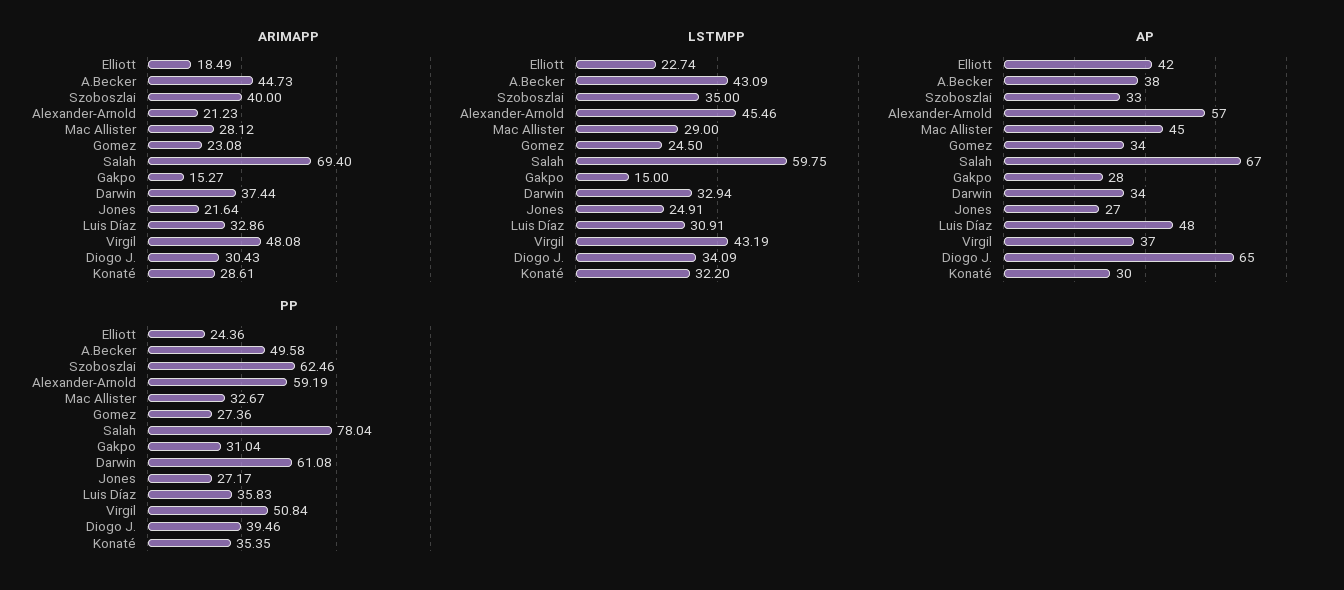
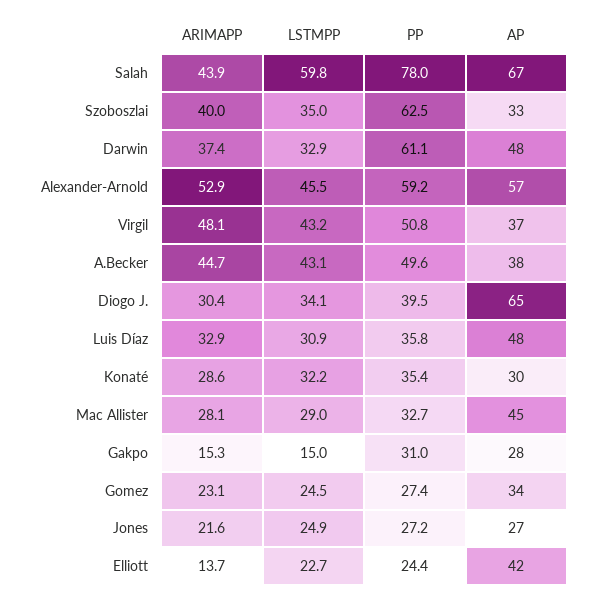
  {
    "ARIMAPP": {
-     "Elliott": 18.49,
+     "Elliott": 13.7,
      "A.Becker": 44.73,
      "Szoboszlai": 40,
-     "Alexander-Arnold": 21.23,
+     "Alexander-Arnold": 52.9,
      "Mac Allister": 28.12,
      "Gomez": 23.08,
-     "Salah": 69.4,
+     "Salah": 43.9,
      "Gakpo": 15.27,
      "Darwin": 37.44,
      "Jones": 21.64,
      "Luis Díaz": 32.86,
      "Virgil": 48.08,
      "Diogo J.": 30.43,
      "Konaté": 28.61
    },
    "LSTMPP": {
      "Elliott": 22.74,
      "A.Becker": 43.09,
      "Szoboszlai": 35,
      "Alexander-Arnold": 45.46,
      "Mac Allister": 29,
      "Gomez": 24.5,
      "Salah": 59.75,
      "Gakpo": 15,
      "Darwin": 32.94,
      "Jones": 24.91,
      "Luis Díaz": 30.91,
      "Virgil": 43.19,
      "Diogo J.": 34.09,
      "Konaté": 32.2
    },
    "AP": {
      "Elliott": 42,
      "A.Becker": 38,
      "Szoboszlai": 33,
      "Alexander-Arnold": 57,
      "Mac Allister": 45,
      "Gomez": 34,
      "Salah": 67,
      "Gakpo": 28,
-     "Darwin": 34,
+     "Darwin": 48,
      "Jones": 27,
      "Luis Díaz": 48,
      "Virgil": 37,
      "Diogo J.": 65,
      "Konaté": 30
    },
    "PP": {
      "Elliott": 24.36,
      "A.Becker": 49.58,
      "Szoboszlai": 62.46,
      "Alexander-Arnold": 59.19,
      "Mac Allister": 32.67,
      "Gomez": 27.36,
      "Salah": 78.04,
      "Gakpo": 31.04,
      "Darwin": 61.08,
      "Jones": 27.17,
      "Luis Díaz": 35.83,
      "Virgil": 50.84,
      "Diogo J.": 39.46,
      "Konaté": 35.35
    }
  }

